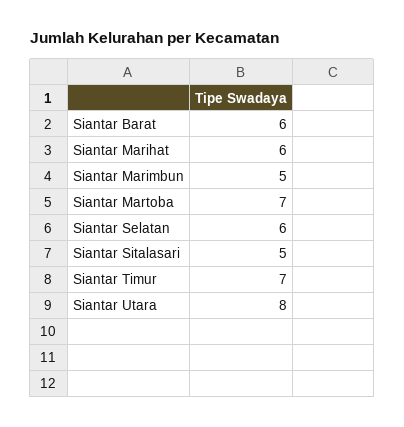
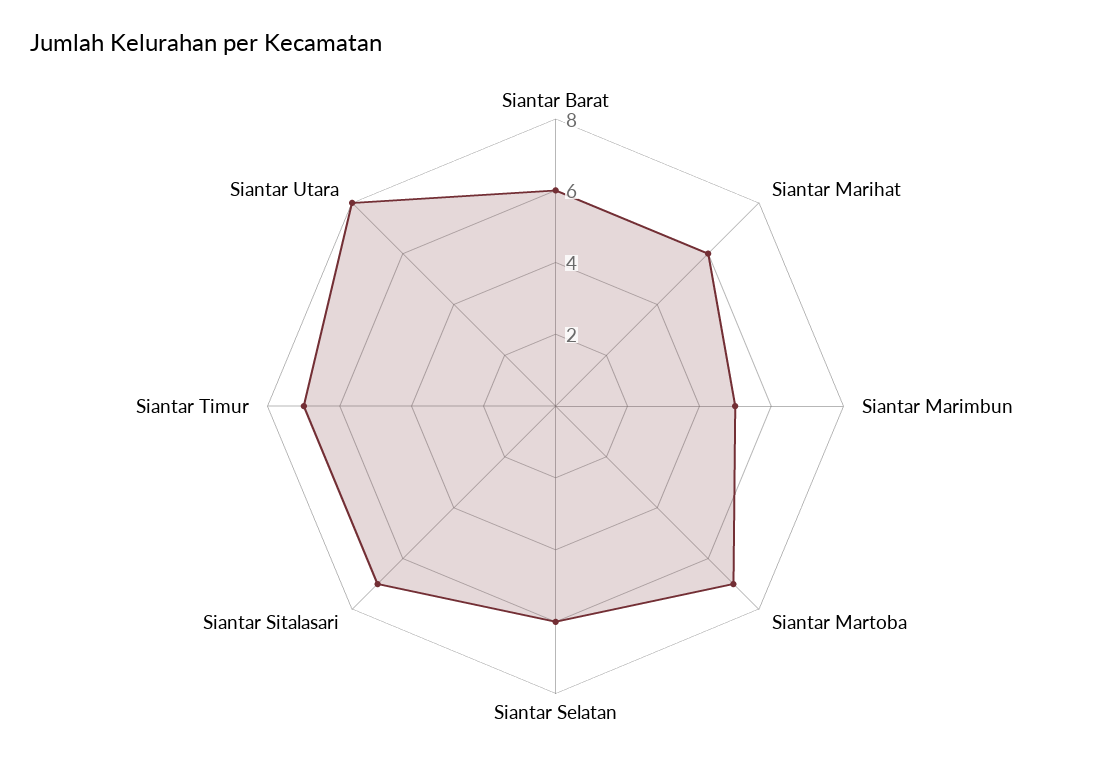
  {
    "Siantar Barat": 6,
    "Siantar Marihat": 6,
    "Siantar Marimbun": 5,
    "Siantar Martoba": 7,
    "Siantar Selatan": 6,
-   "Siantar Sitalasari": 5,
+   "Siantar Sitalasari": 7,
    "Siantar Timur": 7,
    "Siantar Utara": 8
  }

